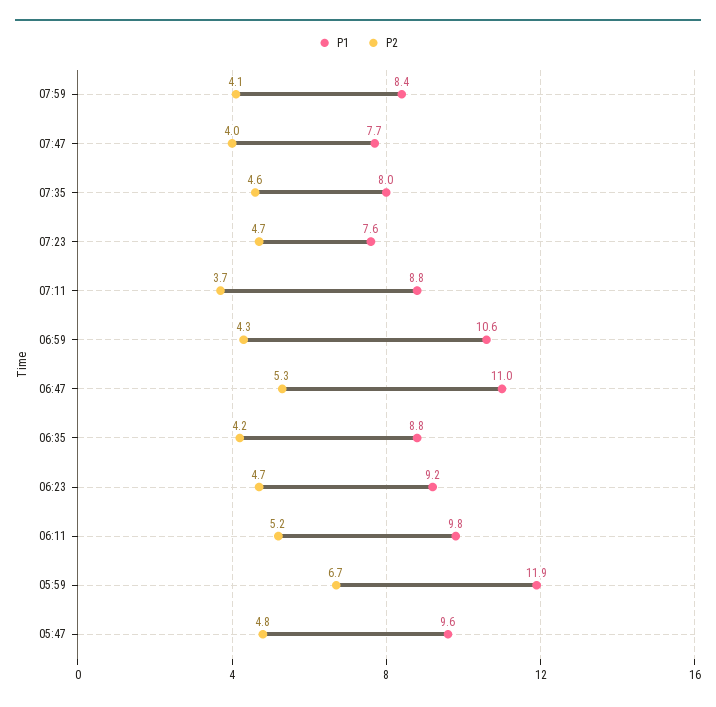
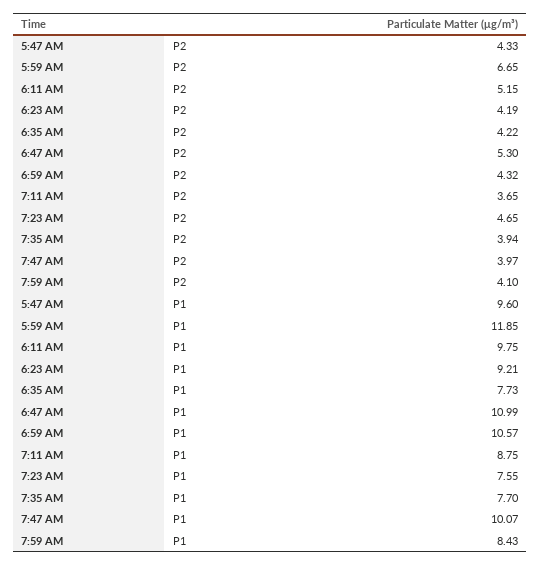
  {
    "P1": {
      "07:59": 8.43,
-     "07:47": 7.7,
+     "07:47": 10.07,
-     "07:35": 8,
+     "07:35": 7.7,
      "07:23": 7.55,
      "07:11": 8.75,
      "06:59": 10.57,
      "06:47": 10.99,
-     "06:35": 8.8,
+     "06:35": 7.73,
      "06:23": 9.21,
      "06:11": 9.75,
      "05:59": 11.85,
      "05:47": 9.6
    },
    "P2": {
      "07:59": 4.1,
      "07:47": 3.97,
-     "07:35": 4.6,
+     "07:35": 3.94,
      "07:23": 4.65,
      "07:11": 3.65,
      "06:59": 4.32,
      "06:47": 5.3,
      "06:35": 4.22,
-     "06:23": 4.7,
+     "06:23": 4.19,
      "06:11": 5.15,
      "05:59": 6.65,
-     "05:47": 4.8
+     "05:47": 4.33
    }
  }

